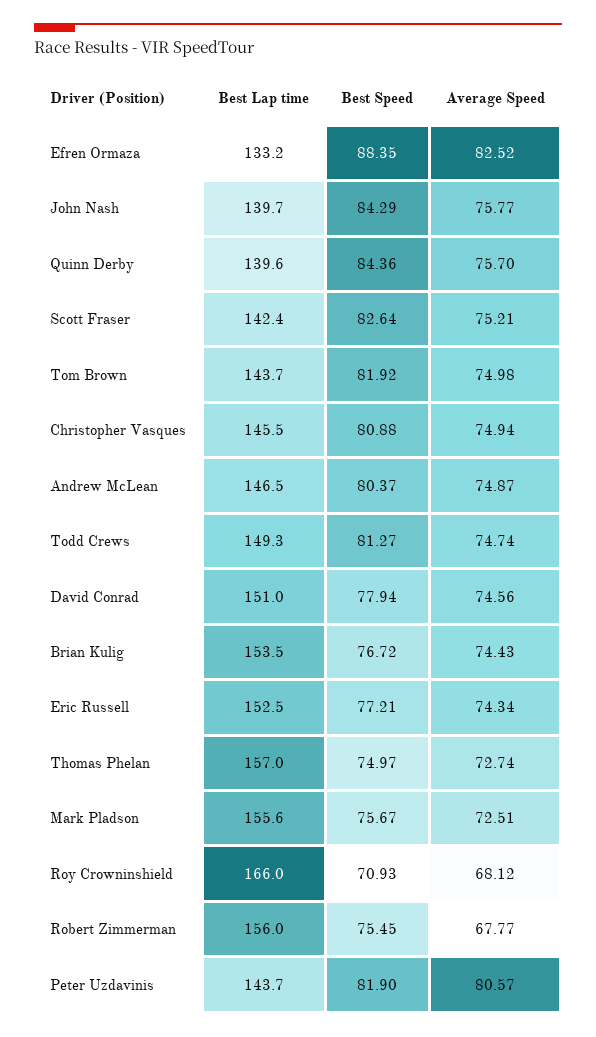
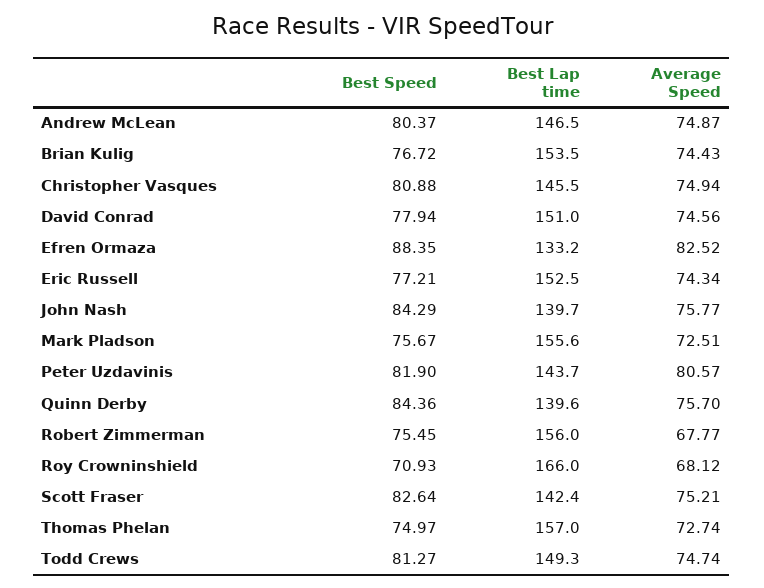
  {
    "Best Lap time": {
      "Efren Ormaza": 133.2,
      "John Nash": 139.7,
      "Quinn Derby": 139.6,
      "Scott Fraser": 142.4,
-     "Tom Brown": 143.7,
      "Christopher Vasques": 145.5,
      "Andrew McLean": 146.5,
      "Todd Crews": 149.3,
      "David Conrad": 151,
      "Brian Kulig": 153.5,
      "Eric Russell": 152.5,
      "Thomas Phelan": 157,
      "Mark Pladson": 155.6,
      "Roy Crowninshield": 166,
      "Robert Zimmerman": 156,
      "Peter Uzdavinis": 143.7
    },
    "Best Speed": {
      "Efren Ormaza": 88.35,
      "John Nash": 84.29,
      "Quinn Derby": 84.36,
      "Scott Fraser": 82.64,
-     "Tom Brown": 81.92,
      "Christopher Vasques": 80.88,
      "Andrew McLean": 80.37,
      "Todd Crews": 81.27,
      "David Conrad": 77.94,
      "Brian Kulig": 76.72,
      "Eric Russell": 77.21,
      "Thomas Phelan": 74.97,
      "Mark Pladson": 75.67,
      "Roy Crowninshield": 70.93,
      "Robert Zimmerman": 75.45,
      "Peter Uzdavinis": 81.9
    },
    "Average Speed": {
      "Efren Ormaza": 82.52,
      "John Nash": 75.77,
      "Quinn Derby": 75.7,
      "Scott Fraser": 75.21,
-     "Tom Brown": 74.98,
      "Christopher Vasques": 74.94,
      "Andrew McLean": 74.87,
      "Todd Crews": 74.74,
      "David Conrad": 74.56,
      "Brian Kulig": 74.43,
      "Eric Russell": 74.34,
      "Thomas Phelan": 72.74,
      "Mark Pladson": 72.51,
      "Roy Crowninshield": 68.12,
      "Robert Zimmerman": 67.77,
      "Peter Uzdavinis": 80.57
    }
  }

